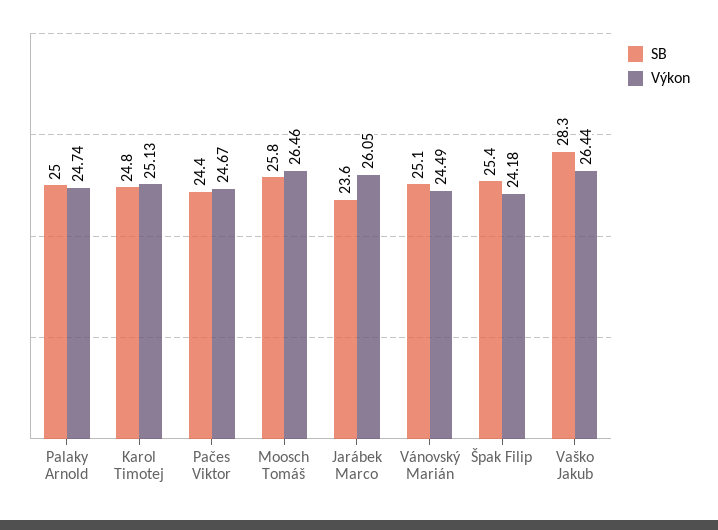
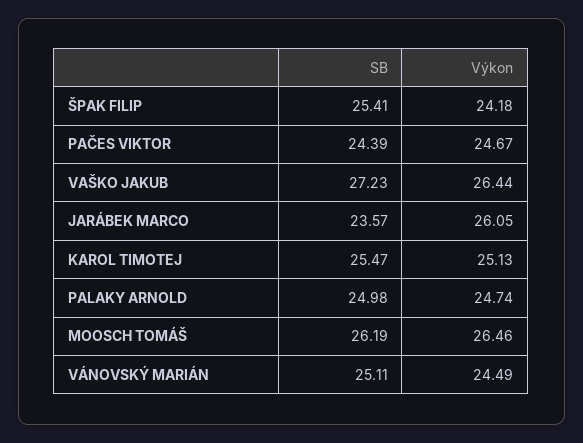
  {
    "SB": {
      "Palaky Arnold": 24.98,
-     "Karol Timotej": 24.8,
+     "Karol Timotej": 25.47,
      "Pačes Viktor": 24.39,
-     "Moosch Tomáš": 25.8,
+     "Moosch Tomáš": 26.19,
      "Jarábek Marco": 23.57,
      "Vánovský Marián": 25.11,
      "Špak Filip": 25.41,
-     "Vaško Jakub": 28.3
+     "Vaško Jakub": 27.23
    },
    "Výkon": {
      "Palaky Arnold": 24.74,
      "Karol Timotej": 25.13,
      "Pačes Viktor": 24.67,
      "Moosch Tomáš": 26.46,
      "Jarábek Marco": 26.05,
      "Vánovský Marián": 24.49,
      "Špak Filip": 24.18,
      "Vaško Jakub": 26.44
    }
  }

